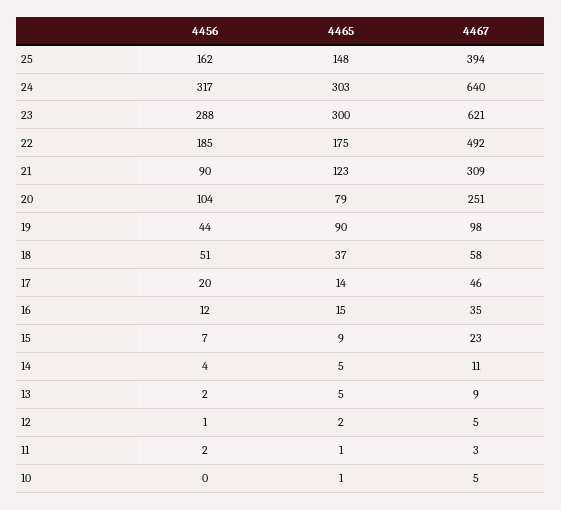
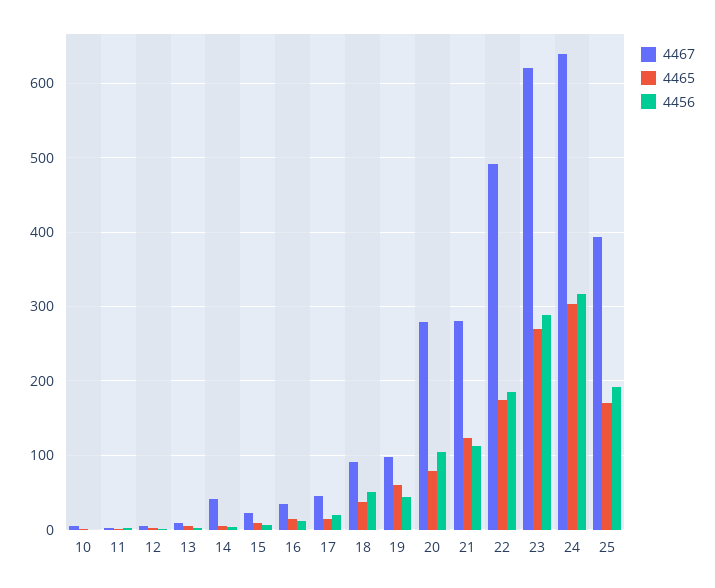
  {
    "4456": {
-     "25": 162,
+     "25": 190,
      "24": 317,
      "23": 288,
      "22": 185,
-     "21": 90,
+     "21": 110,
      "20": 104,
      "19": 44,
      "18": 51,
      "17": 20,
      "16": 12,
      "15": 7,
      "14": 4,
      "13": 2,
      "12": 1,
      "11": 2,
      "10": 0
    },
    "4465": {
-     "25": 148,
+     "25": 170,
      "24": 303,
-     "23": 300,
+     "23": 270,
      "22": 175,
      "21": 123,
      "20": 79,
-     "19": 90,
+     "19": 60,
      "18": 37,
      "17": 14,
      "16": 15,
      "15": 9,
      "14": 5,
      "13": 5,
      "12": 2,
      "11": 1,
      "10": 1
    },
    "4467": {
      "25": 394,
      "24": 640,
      "23": 621,
      "22": 492,
-     "21": 309,
+     "21": 280,
-     "20": 251,
+     "20": 280,
      "19": 98,
-     "18": 58,
+     "18": 90,
      "17": 46,
      "16": 35,
      "15": 23,
-     "14": 11,
+     "14": 40,
      "13": 9,
      "12": 5,
      "11": 3,
      "10": 5
    }
  }

